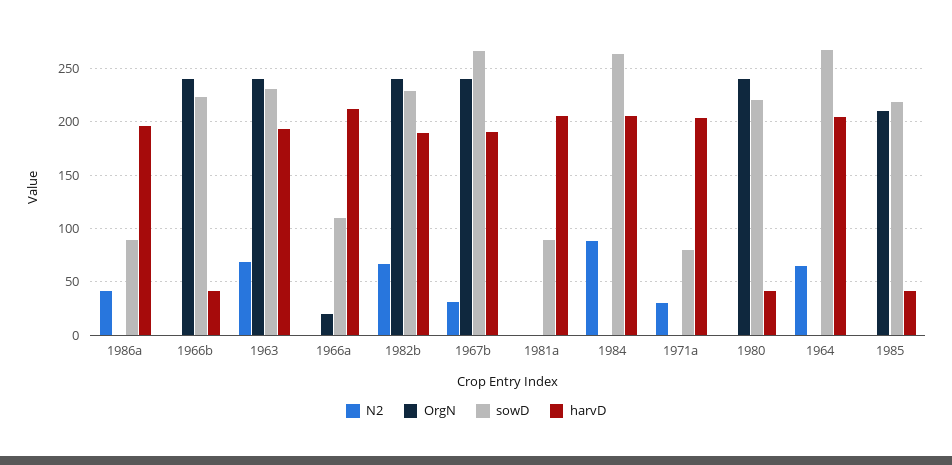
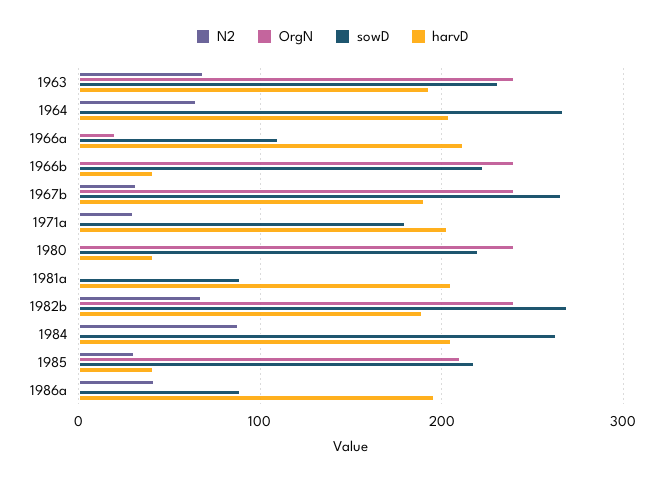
  {
    "N2": {
      "1986a": 40,
      "1966b": 0,
      "1963": 70,
      "1966a": 0,
      "1982b": 70,
      "1967b": 30,
      "1981a": 0,
      "1984": 90,
      "1971a": 30,
      "1980": 0,
      "1964": 60,
-     "1985": 0
+     "1985": 30
    },
    "OrgN": {
      "1986a": 0,
      "1966b": 240,
      "1963": 240,
      "1966a": 20,
      "1982b": 240,
      "1967b": 240,
      "1981a": 0,
      "1984": 0,
      "1971a": 0,
      "1980": 240,
      "1964": 0,
      "1985": 210
    },
    "sowD": {
      "1986a": 90,
      "1966b": 220,
      "1963": 230,
      "1966a": 110,
-     "1982b": 230,
+     "1982b": 270,
      "1967b": 270,
      "1981a": 90,
      "1984": 260,
-     "1971a": 80,
+     "1971a": 180,
      "1980": 220,
      "1964": 270,
      "1985": 220
    },
    "harvD": {
      "1986a": 200,
      "1966b": 40,
      "1963": 190,
      "1966a": 210,
      "1982b": 190,
      "1967b": 190,
      "1981a": 210,
      "1984": 210,
      "1971a": 200,
      "1980": 40,
      "1964": 200,
      "1985": 40
    }
  }

